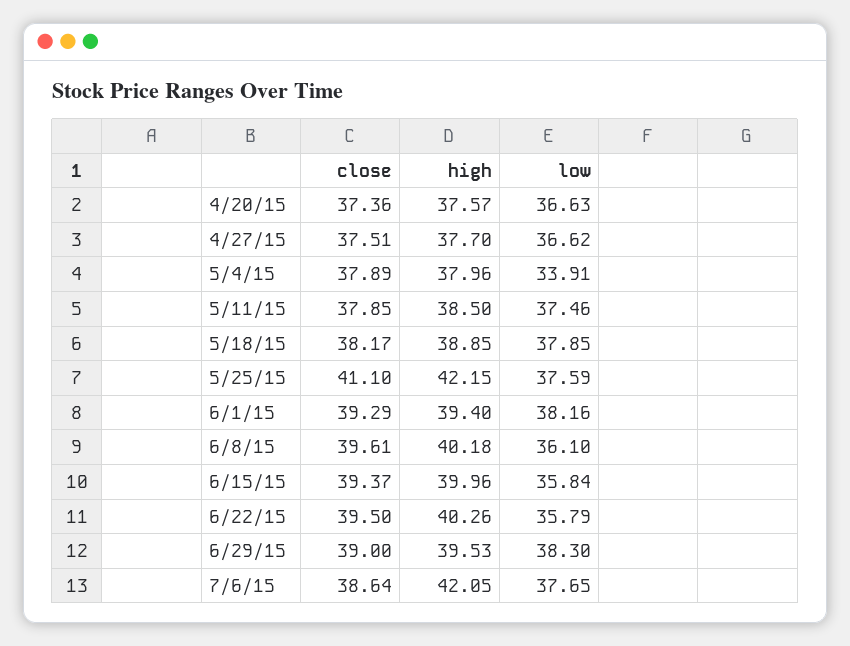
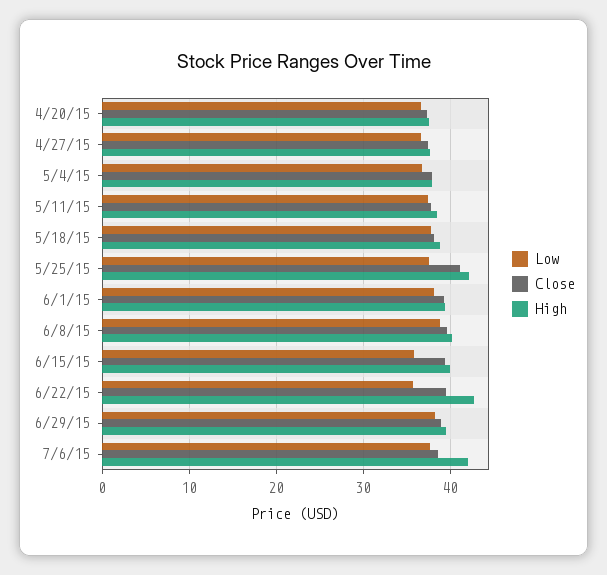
  {
    "close": {
      "4/20/15": 37.36,
      "4/27/15": 37.51,
      "5/4/15": 37.89,
      "5/11/15": 37.85,
      "5/18/15": 38.17,
      "5/25/15": 41.1,
      "6/1/15": 39.29,
      "6/8/15": 39.61,
      "6/15/15": 39.37,
      "6/22/15": 39.5,
      "6/29/15": 39,
      "7/6/15": 38.64
    },
    "high": {
      "4/20/15": 37.57,
      "4/27/15": 37.7,
      "5/4/15": 37.96,
      "5/11/15": 38.5,
      "5/18/15": 38.85,
      "5/25/15": 42.15,
      "6/1/15": 39.4,
      "6/8/15": 40.18,
      "6/15/15": 39.96,
-     "6/22/15": 40.26,
+     "6/22/15": 43,
      "6/29/15": 39.53,
      "7/6/15": 42.05
    },
    "low": {
      "4/20/15": 36.63,
      "4/27/15": 36.62,
-     "5/4/15": 33.91,
+     "5/4/15": 37,
      "5/11/15": 37.46,
      "5/18/15": 37.85,
      "5/25/15": 37.59,
      "6/1/15": 38.16,
-     "6/8/15": 36.1,
+     "6/8/15": 39,
      "6/15/15": 35.84,
      "6/22/15": 35.79,
      "6/29/15": 38.3,
      "7/6/15": 37.65
    }
  }

